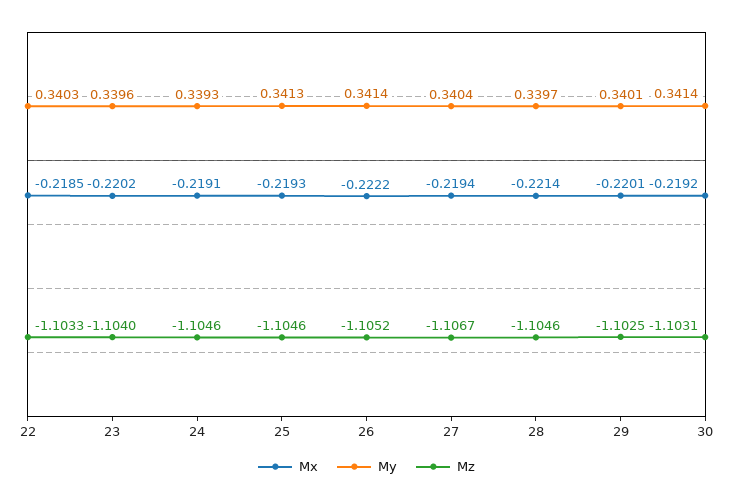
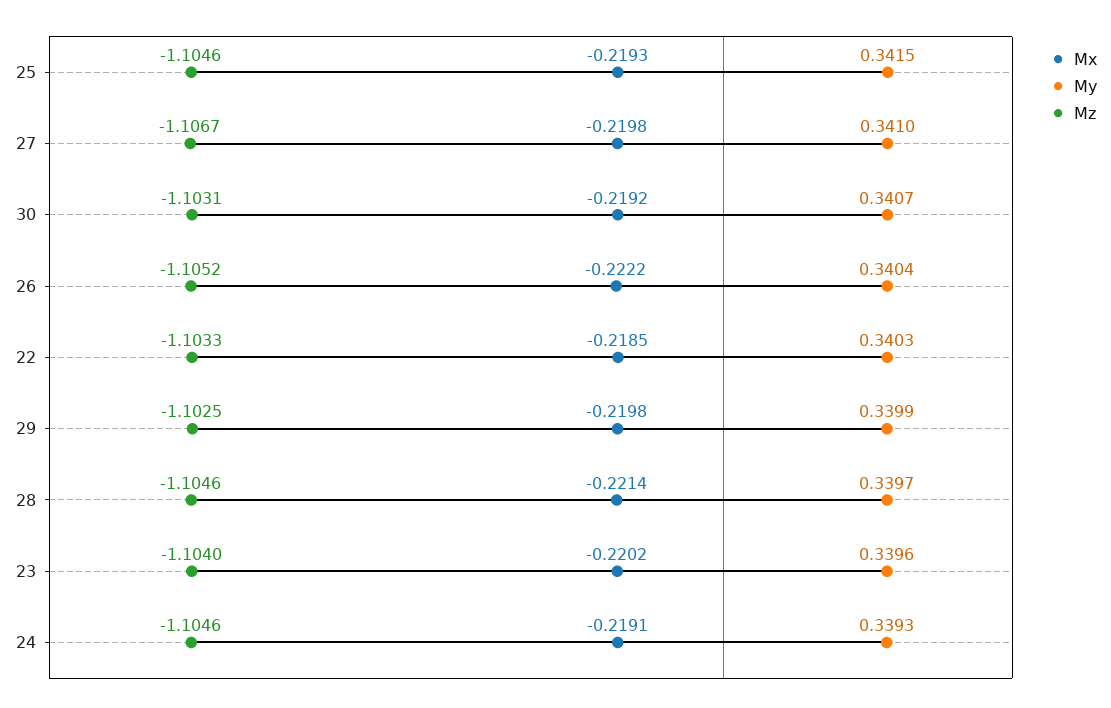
  {
    "Mx": {
      "22": -0.2185,
      "23": -0.2202,
      "24": -0.2191,
      "25": -0.2193,
      "26": -0.2222,
-     "27": -0.2194,
+     "27": -0.2198,
      "28": -0.2214,
-     "29": -0.2201,
+     "29": -0.2198,
      "30": -0.2192
    },
    "My": {
      "22": 0.3403,
      "23": 0.3396,
      "24": 0.3393,
-     "25": 0.3413,
+     "25": 0.3415,
-     "26": 0.3414,
+     "26": 0.3404,
-     "27": 0.3404,
+     "27": 0.341,
      "28": 0.3397,
-     "29": 0.3401,
+     "29": 0.3399,
-     "30": 0.3414
+     "30": 0.3407
    },
    "Mz": {
      "22": -1.1033,
      "23": -1.104,
      "24": -1.1046,
      "25": -1.1046,
      "26": -1.1052,
      "27": -1.1067,
      "28": -1.1046,
      "29": -1.1025,
      "30": -1.1031
    }
  }

